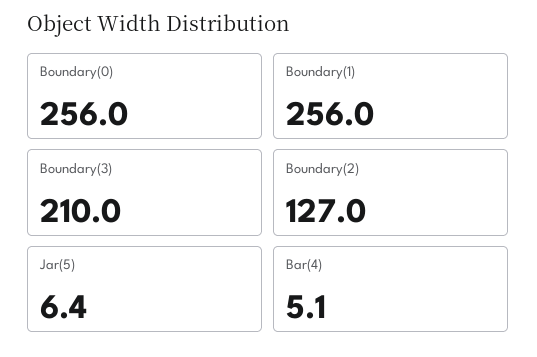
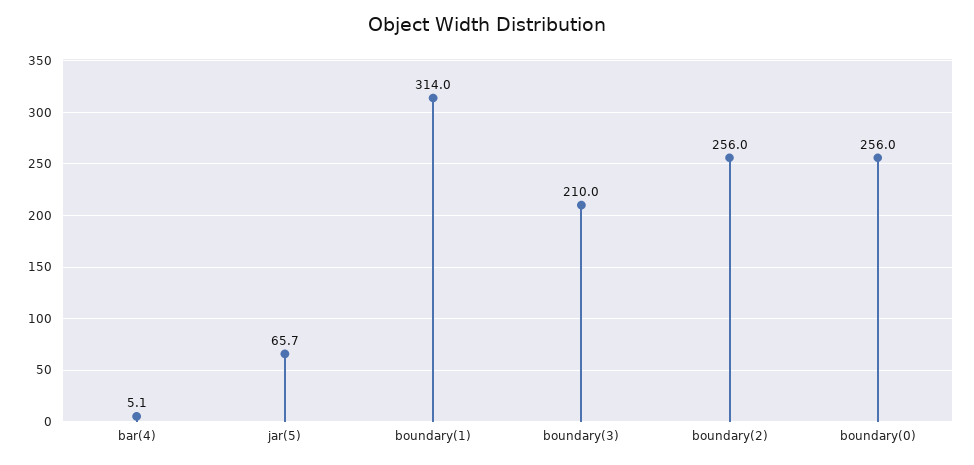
  {
    "Boundary(0)": 256,
-   "Boundary(1)": 256,
+   "Boundary(1)": 314,
    "Boundary(3)": 210,
-   "Boundary(2)": 127,
+   "Boundary(2)": 256,
-   "Jar(5)": 6.4,
+   "Jar(5)": 65.7,
    "Bar(4)": 5.1
  }

